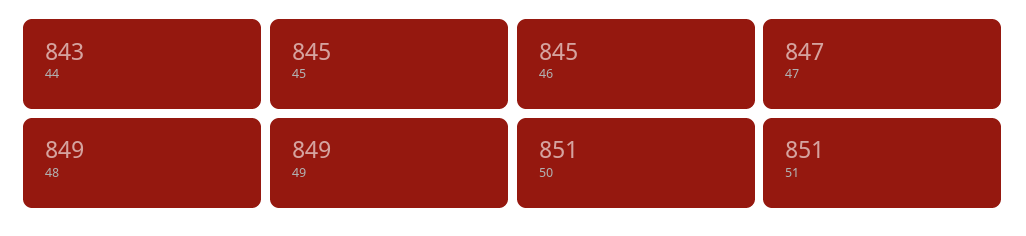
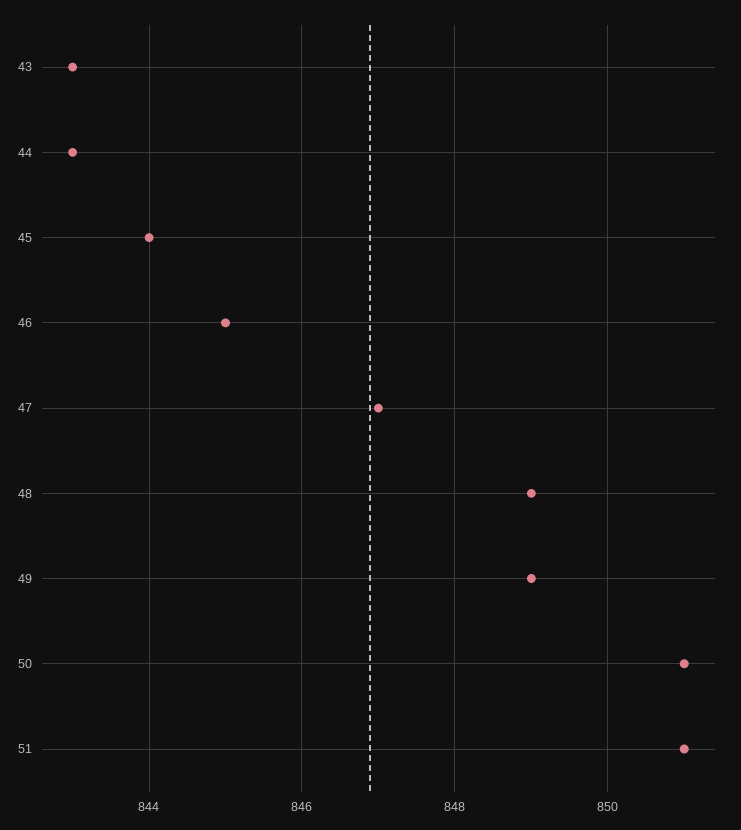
  {
    "44": 843,
-   "45": 845,
+   "45": 844,
    "46": 845,
    "47": 847,
    "48": 849,
    "49": 849,
    "50": 851,
-   "51": 851
+   "51": 851,
+   "43": 843
  }

